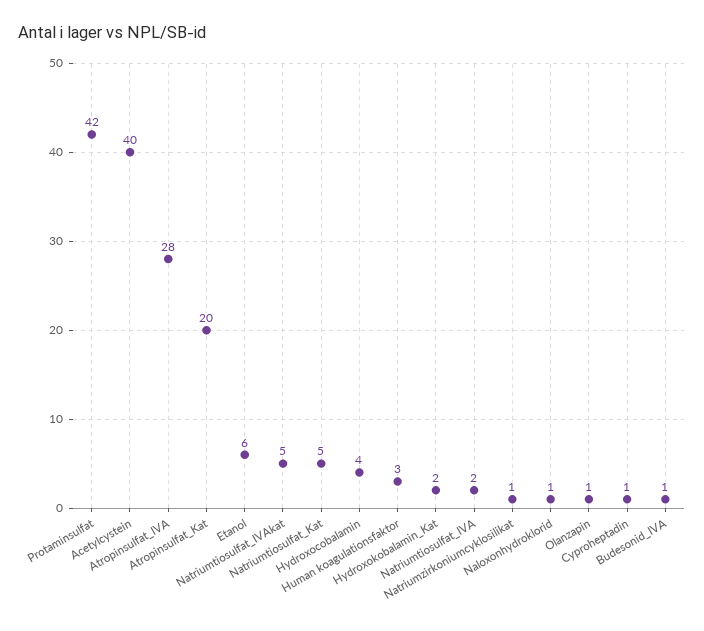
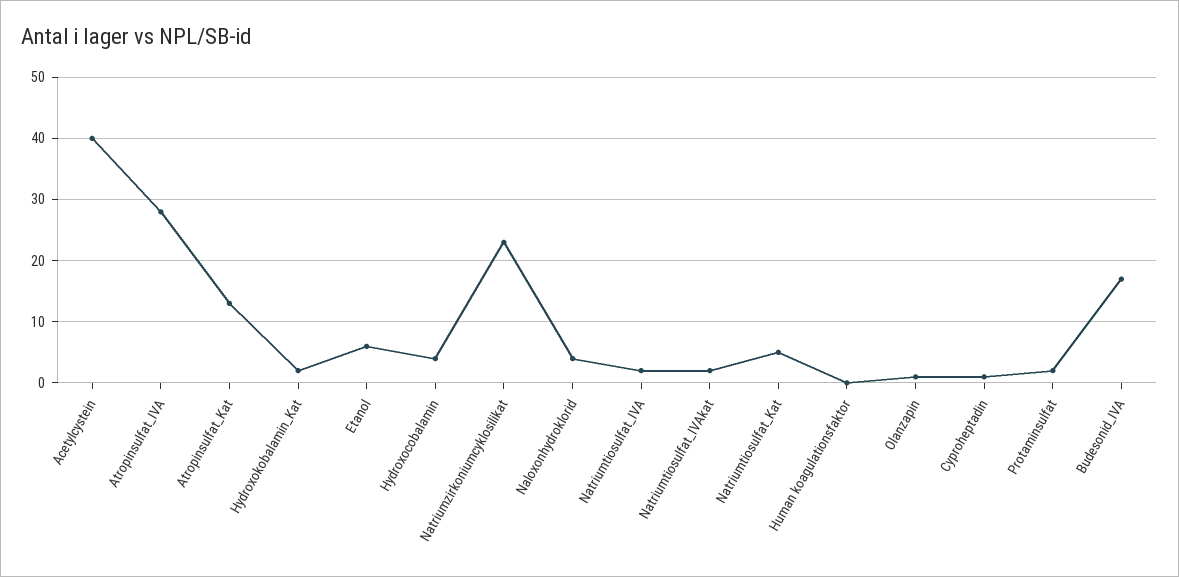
  {
-   "Protaminsulfat": 42,
+   "Protaminsulfat": 2,
    "Acetylcystein": 40,
    "Atropinsulfat_IVA": 28,
-   "Atropinsulfat_Kat": 20,
+   "Atropinsulfat_Kat": 13,
    "Etanol": 6,
-   "Natriumtiosulfat_IVAkat": 5,
+   "Natriumtiosulfat_IVAkat": 2,
    "Natriumtiosulfat_Kat": 5,
    "Hydroxocobalamin": 4,
-   "Human koagulationsfaktor": 3,
+   "Human koagulationsfaktor": 0,
    "Hydroxokobalamin_Kat": 2,
    "Natriumtiosulfat_IVA": 2,
-   "Natriumzirkoniumcyklosilikat": 1,
+   "Natriumzirkoniumcyklosilikat": 23,
-   "Naloxonhydroklorid": 1,
+   "Naloxonhydroklorid": 4,
    "Olanzapin": 1,
    "Cyproheptadin": 1,
-   "Budesonid_IVA": 1
+   "Budesonid_IVA": 17
  }

